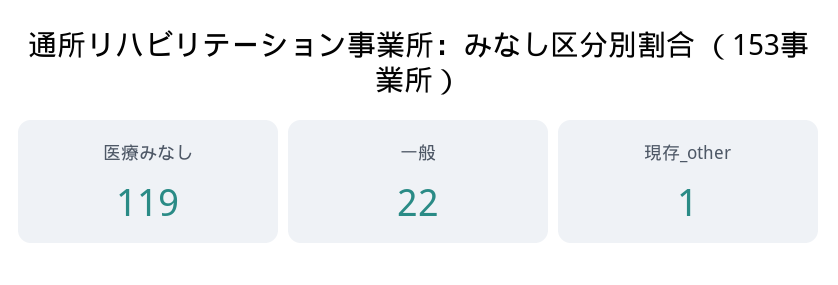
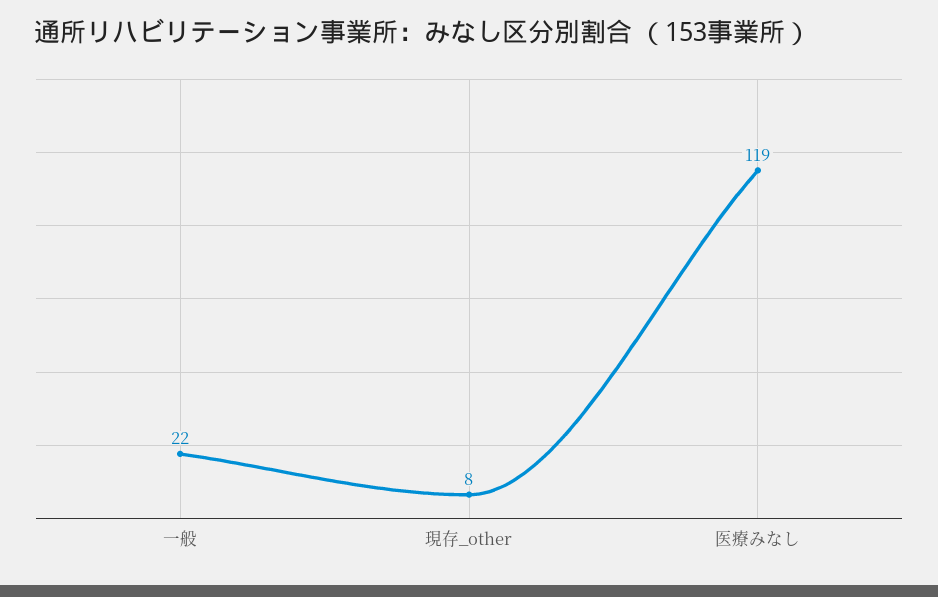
  {
    "医療みなし": 119,
    "一般": 22,
-   "現存_other": 1
+   "現存_other": 8
  }

